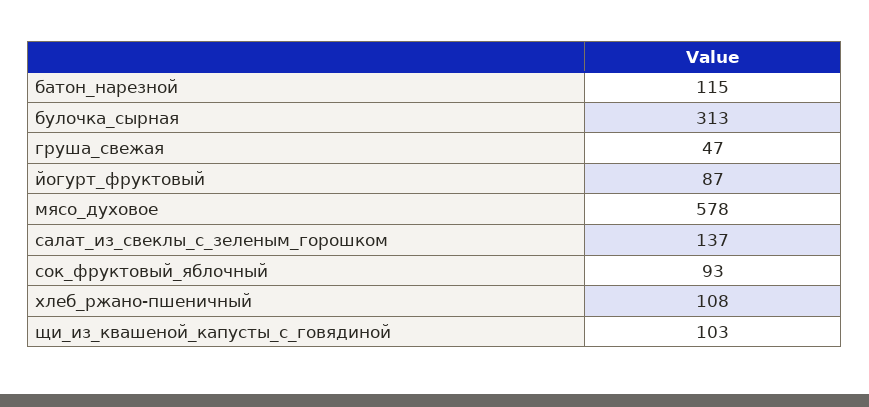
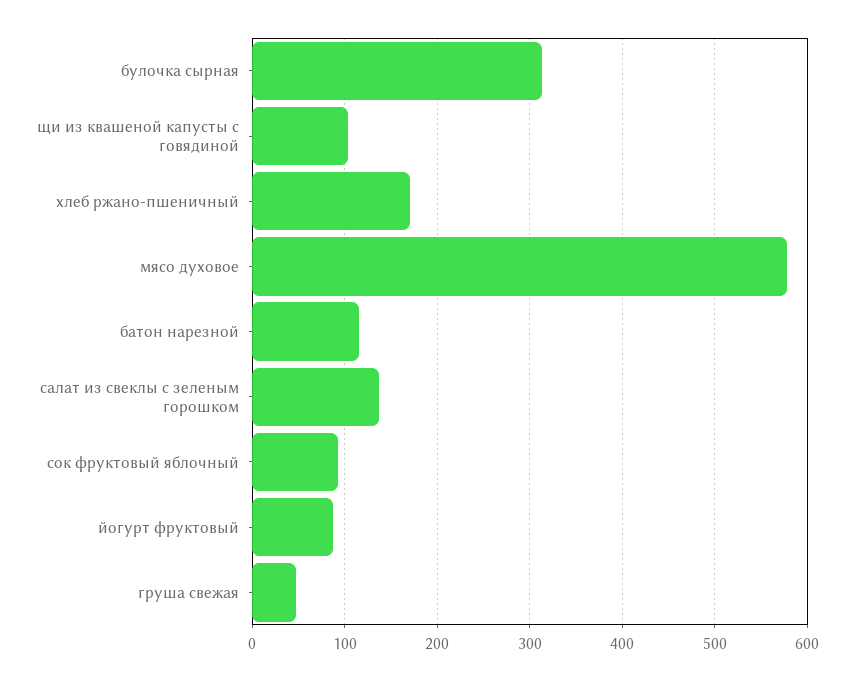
  {
    "батон_нарезной": 115,
    "булочка_сырная": 313,
    "груша_свежая": 47,
    "йогурт_фруктовый": 87,
    "мясо_духовое": 578,
    "салат_из_свеклы_с_зеленым_горошком": 137,
    "сок_фруктовый_яблочный": 93,
-   "хлеб_ржано-пшеничный": 108,
+   "хлеб_ржано-пшеничный": 170,
    "щи_из_квашеной_капусты_с_говядиной": 103
  }

